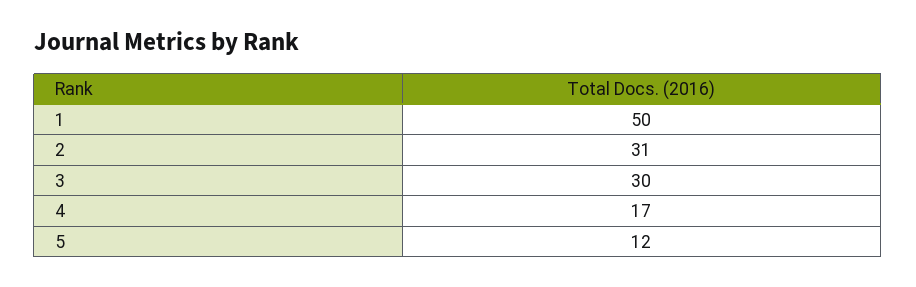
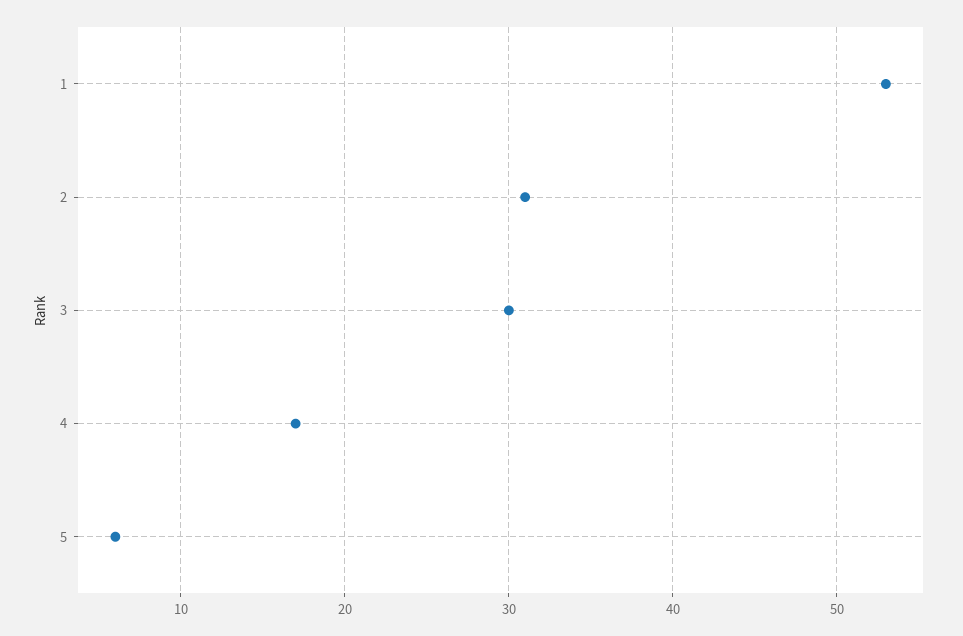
  {
-   "1": 50,
+   "1": 53,
    "2": 31,
    "3": 30,
    "4": 17,
-   "5": 12
+   "5": 6
  }

